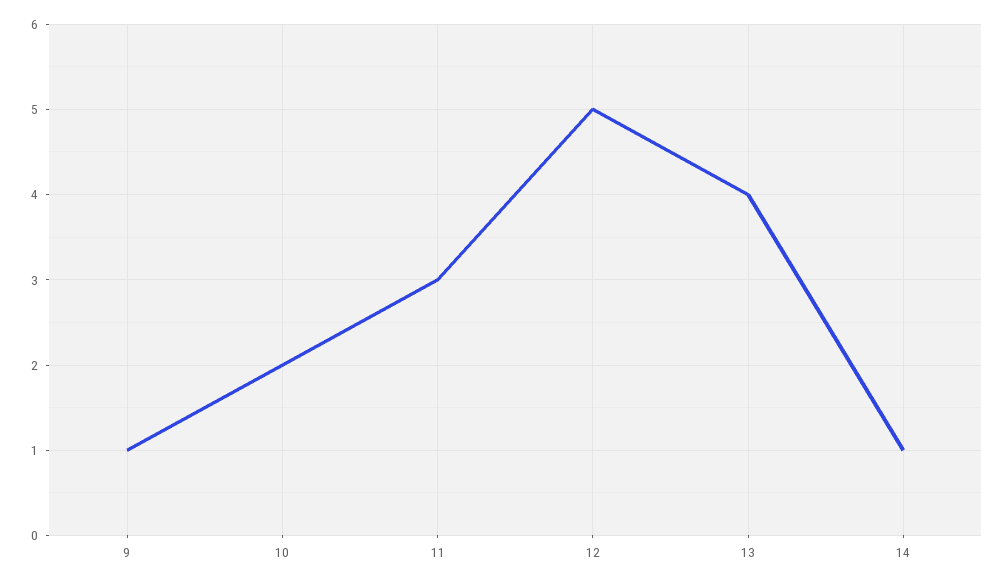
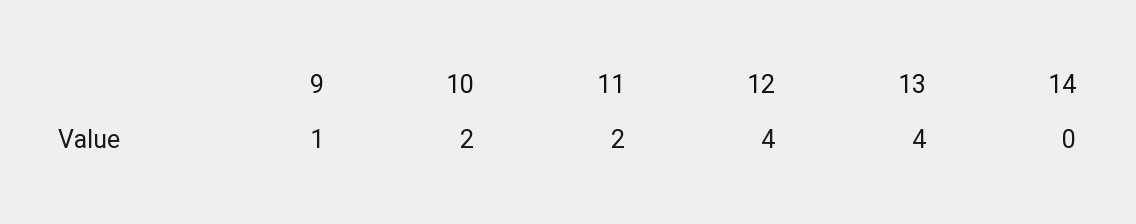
  {
    "9": 1,
    "10": 2,
-   "11": 3,
+   "11": 2,
-   "12": 5,
+   "12": 4,
    "13": 4,
-   "14": 1
+   "14": 0
  }

